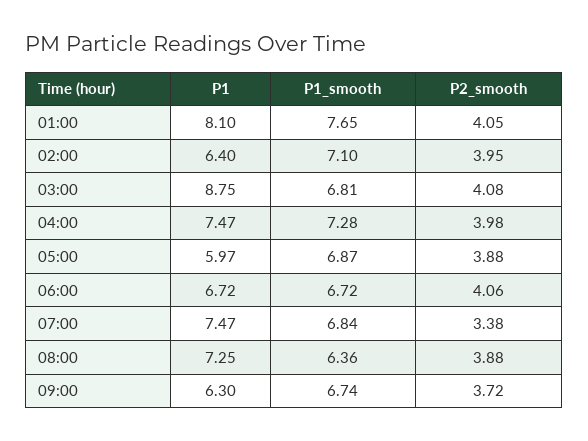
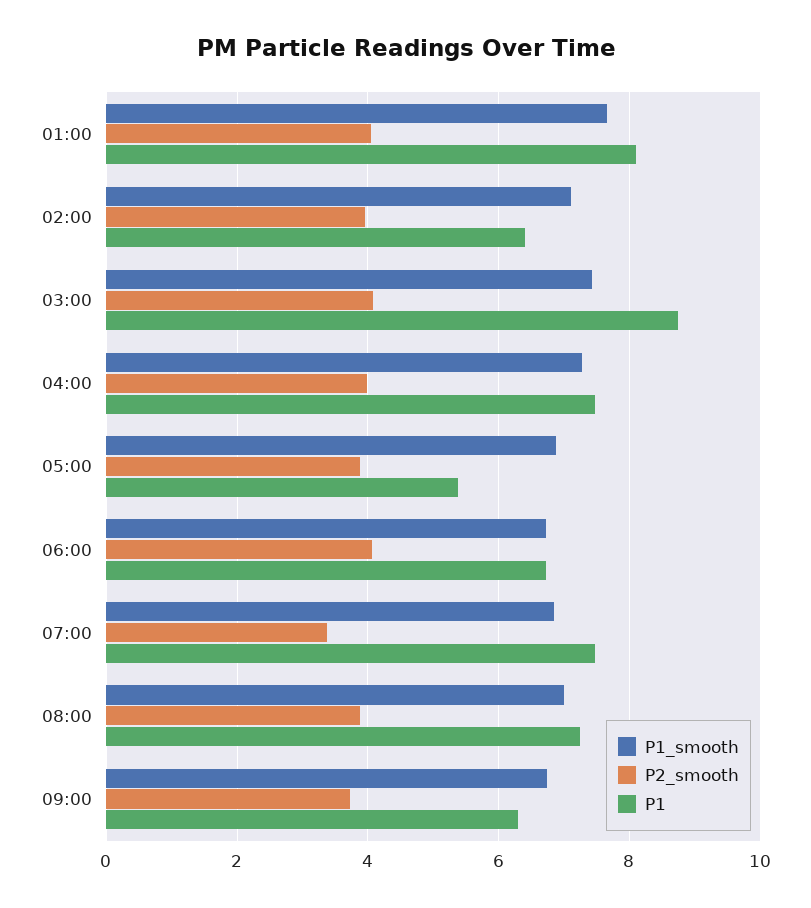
  {
    "P1": {
      "01:00": 8.1,
      "02:00": 6.4,
      "03:00": 8.75,
      "04:00": 7.47,
-     "05:00": 5.97,
+     "05:00": 5.4,
      "06:00": 6.72,
      "07:00": 7.47,
      "08:00": 7.25,
      "09:00": 6.3
    },
    "P1_smooth": {
      "01:00": 7.65,
      "02:00": 7.1,
-     "03:00": 6.81,
+     "03:00": 7.4,
      "04:00": 7.28,
      "05:00": 6.87,
      "06:00": 6.72,
      "07:00": 6.84,
-     "08:00": 6.36,
+     "08:00": 7,
      "09:00": 6.74
    },
    "P2_smooth": {
      "01:00": 4.05,
      "02:00": 3.95,
      "03:00": 4.08,
      "04:00": 3.98,
      "05:00": 3.88,
      "06:00": 4.06,
      "07:00": 3.38,
      "08:00": 3.88,
      "09:00": 3.72
    }
  }

